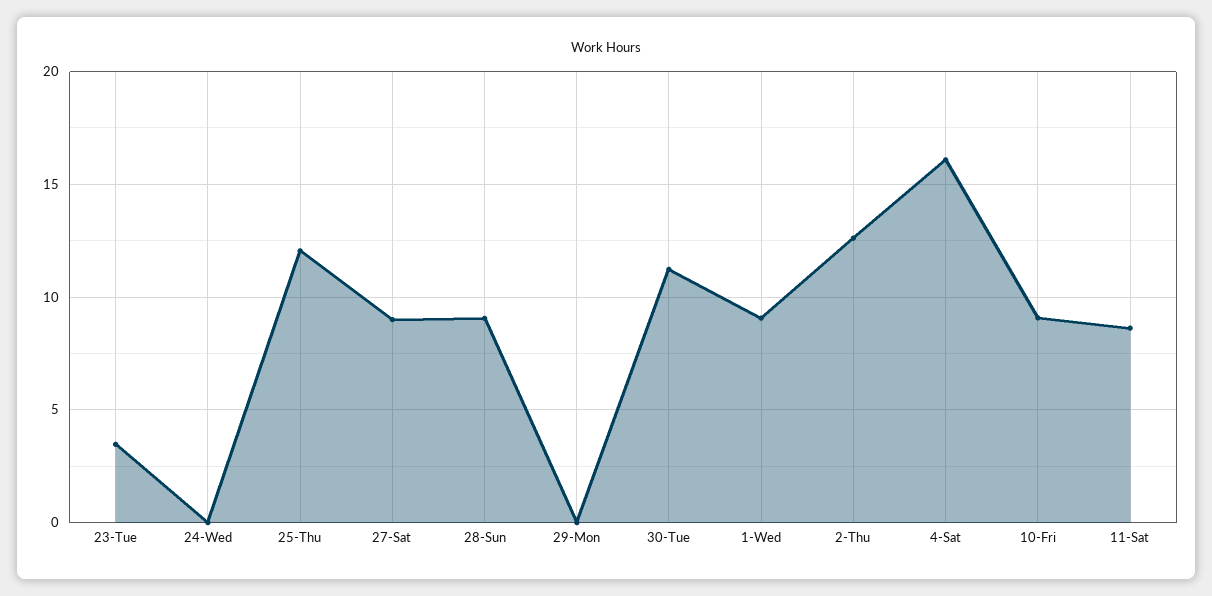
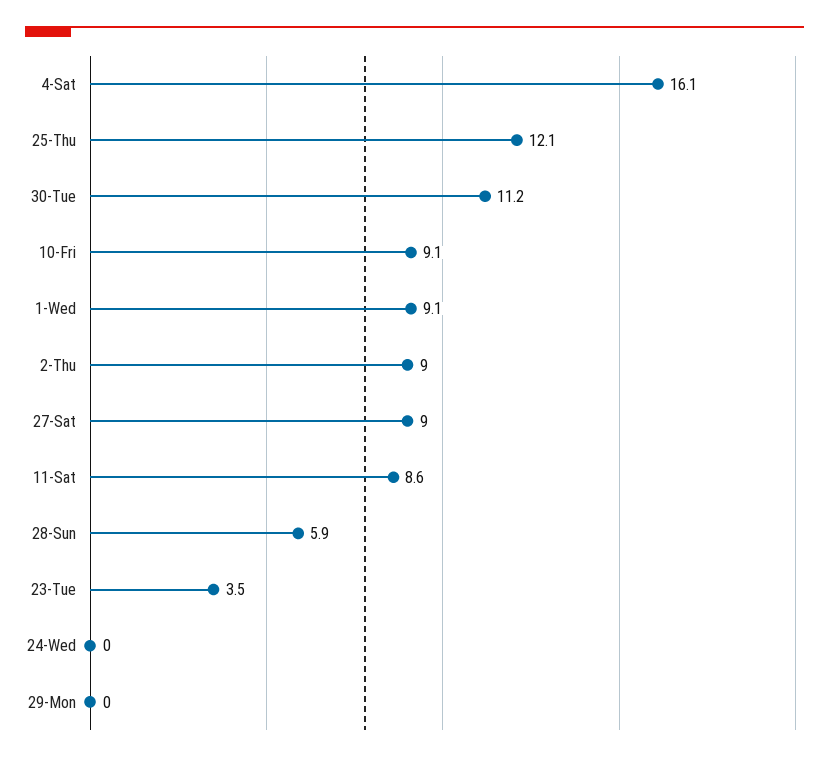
  {
    "23-Tue": 3.5,
    "24-Wed": 0,
    "25-Thu": 12.1,
    "27-Sat": 9,
-   "28-Sun": 9,
+   "28-Sun": 5.9,
    "29-Mon": 0,
    "30-Tue": 11.2,
    "1-Wed": 9.1,
-   "2-Thu": 12.5,
+   "2-Thu": 9,
    "4-Sat": 16.1,
    "10-Fri": 9.1,
    "11-Sat": 8.6
  }

